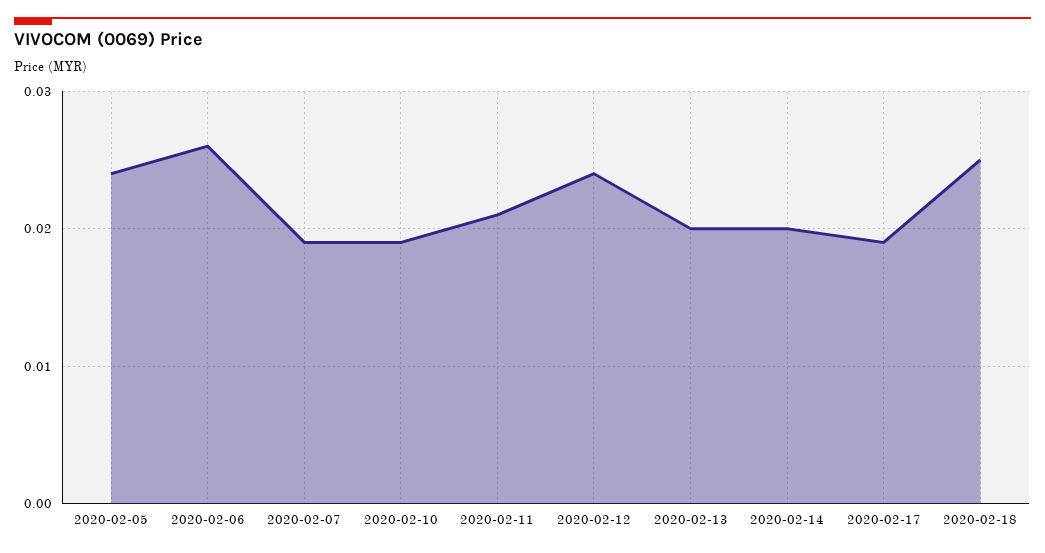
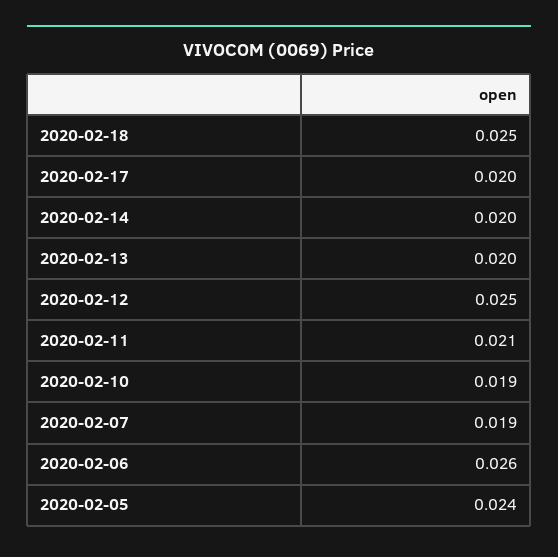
  {
    "2020-02-05": 0.024,
    "2020-02-06": 0.026,
    "2020-02-07": 0.019,
    "2020-02-10": 0.019,
    "2020-02-11": 0.021,
-   "2020-02-12": 0.024,
+   "2020-02-12": 0.025,
    "2020-02-13": 0.02,
    "2020-02-14": 0.02,
-   "2020-02-17": 0.019,
+   "2020-02-17": 0.02,
    "2020-02-18": 0.025
  }

